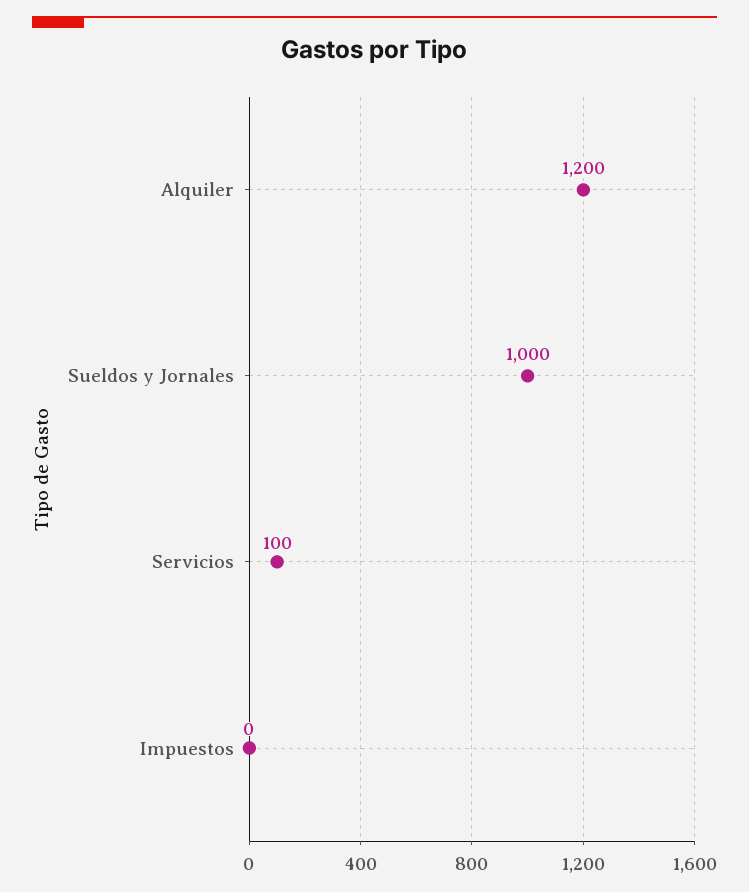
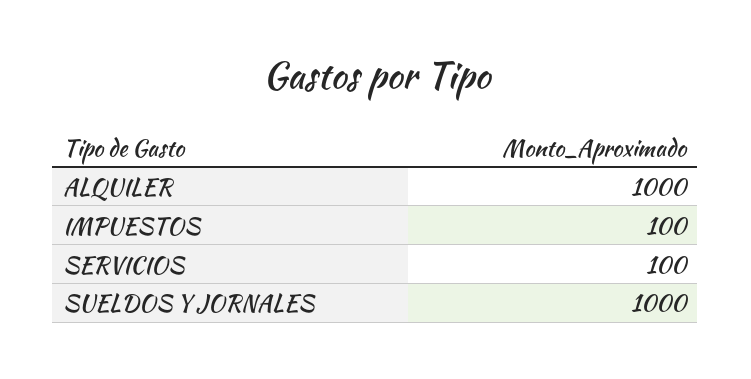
  {
-   "Alquiler": 1200,
+   "Alquiler": 1000,
    "Sueldos y Jornales": 1000,
    "Servicios": 100,
-   "Impuestos": 0
+   "Impuestos": 100
  }

